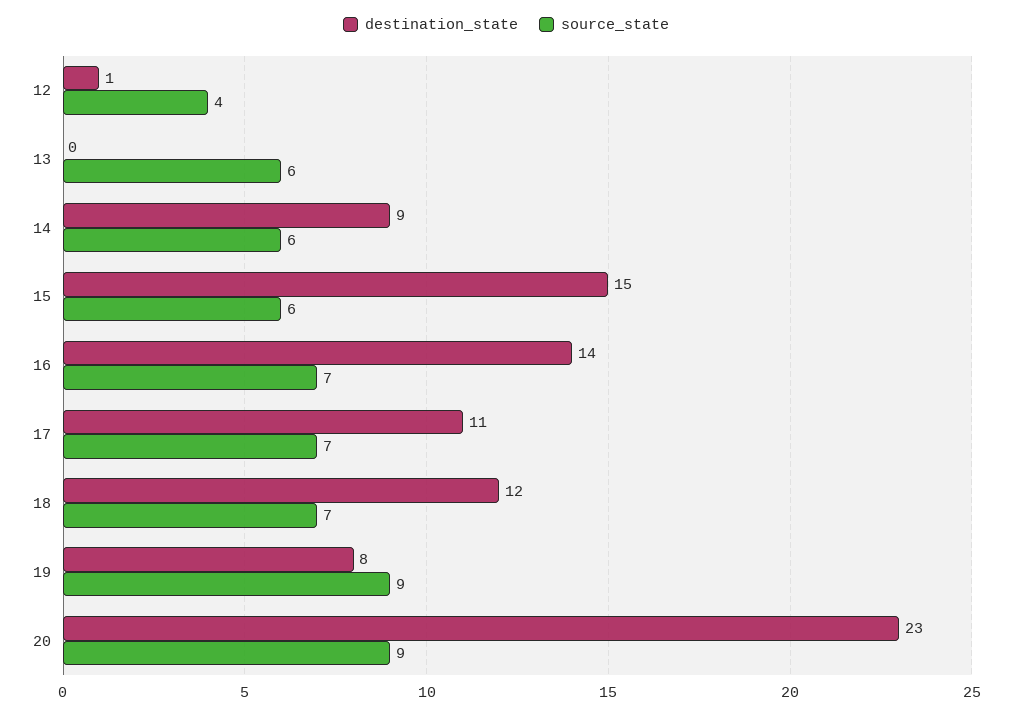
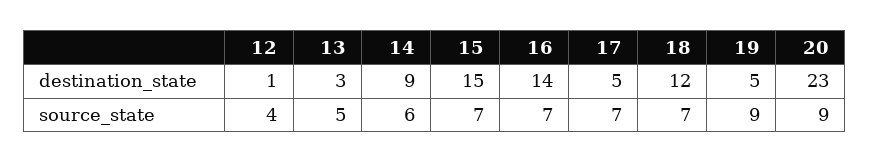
  {
    "destination_state": {
      "12": 1,
-     "13": 0,
+     "13": 3,
      "14": 9,
      "15": 15,
      "16": 14,
-     "17": 11,
+     "17": 5,
      "18": 12,
-     "19": 8,
+     "19": 5,
      "20": 23
    },
    "source_state": {
      "12": 4,
-     "13": 6,
+     "13": 5,
      "14": 6,
-     "15": 6,
+     "15": 7,
      "16": 7,
      "17": 7,
      "18": 7,
      "19": 9,
      "20": 9
    }
  }

